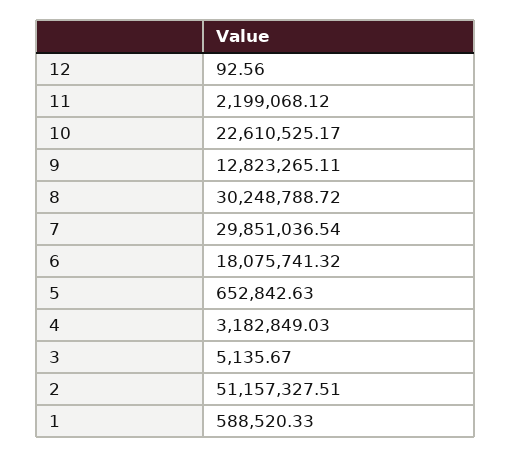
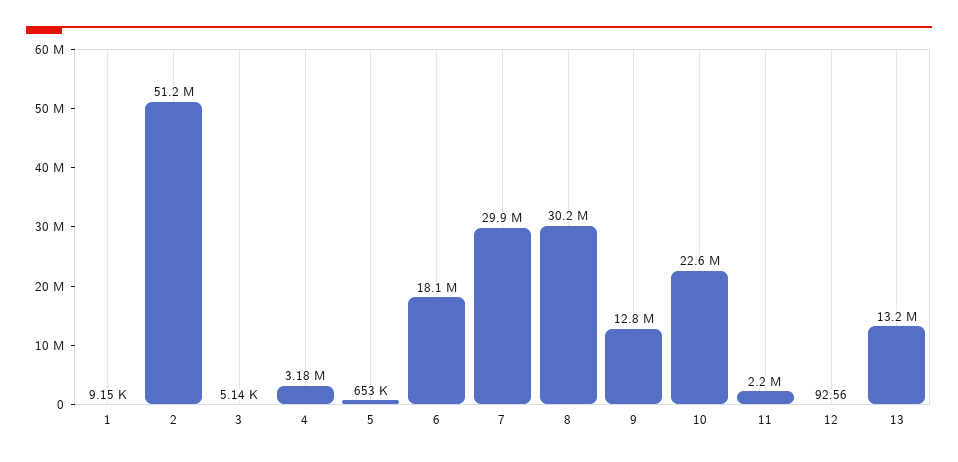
  {
    "12": 92.56,
    "11": 2199068.12,
    "10": 22610525.17,
    "9": 12823265.11,
    "8": 30248788.72,
    "7": 29851036.54,
    "6": 18075741.32,
    "5": 652842.63,
    "4": 3182849.03,
    "3": 5135.67,
    "2": 51157327.51,
-   "1": 588520.33
+   "1": 9150,
+   "13": 13200000
  }

